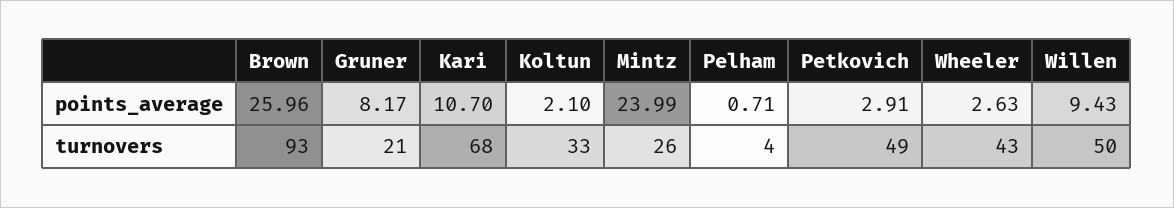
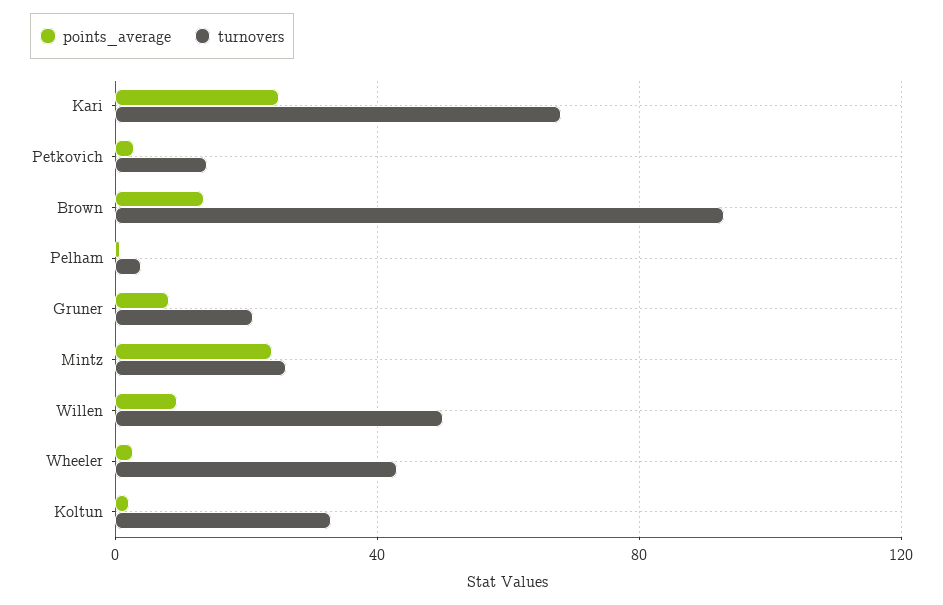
  {
    "points_average": {
-     "Brown": 25.96,
+     "Brown": 15,
      "Gruner": 8.17,
-     "Kari": 10.7,
+     "Kari": 25,
      "Koltun": 2.1,
      "Mintz": 23.99,
      "Pelham": 0.71,
      "Petkovich": 2.91,
      "Wheeler": 2.63,
      "Willen": 9.43
    },
    "turnovers": {
      "Brown": 93,
      "Gruner": 21,
      "Kari": 68,
      "Koltun": 33,
      "Mintz": 26,
      "Pelham": 4,
-     "Petkovich": 49,
+     "Petkovich": 15,
      "Wheeler": 43,
      "Willen": 50
    }
  }

